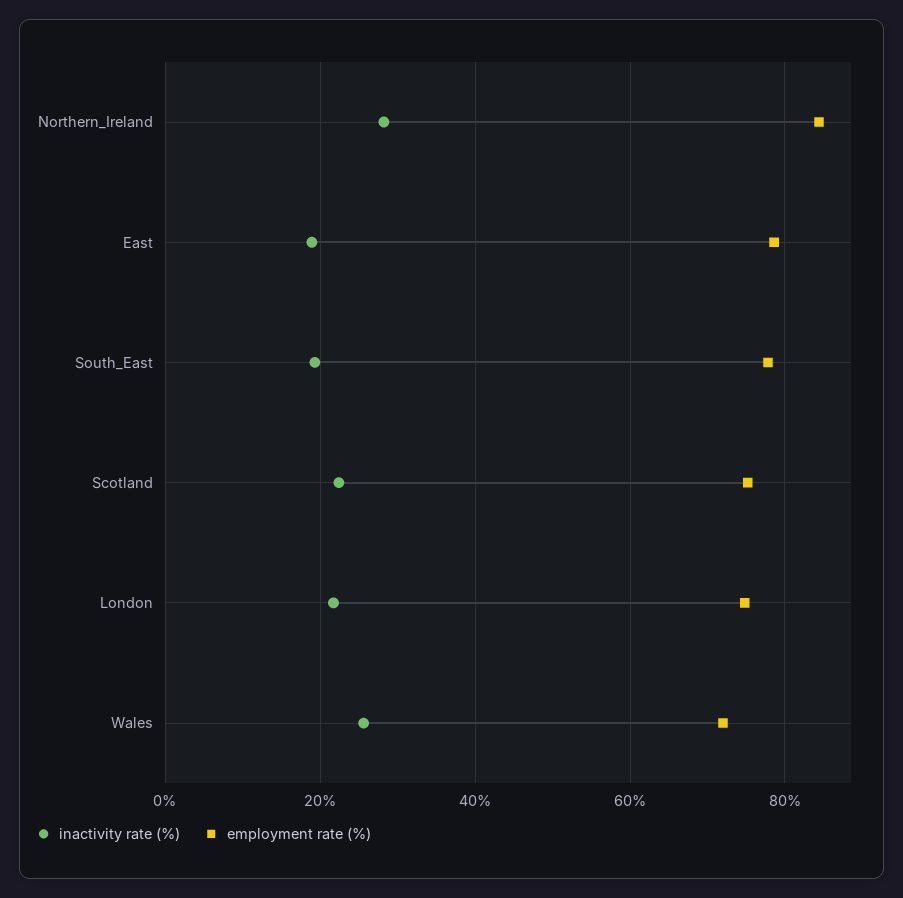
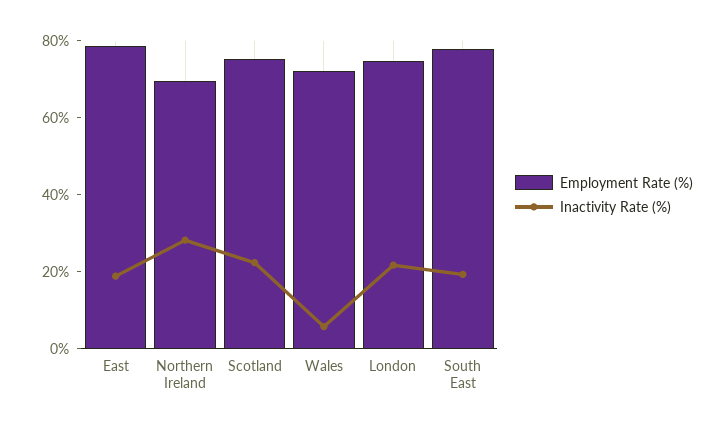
  {
    "inactivity rate (%)": {
      "Northern_Ireland": 28,
      "East": 18,
      "South_East": 20,
      "Scotland": 22,
      "London": 22,
-     "Wales": 26
+     "Wales": 5
    },
    "employment rate (%)": {
-     "Northern_Ireland": 84,
+     "Northern_Ireland": 70,
      "East": 78,
      "South_East": 78,
      "Scotland": 76,
      "London": 74,
      "Wales": 72
    }
  }

